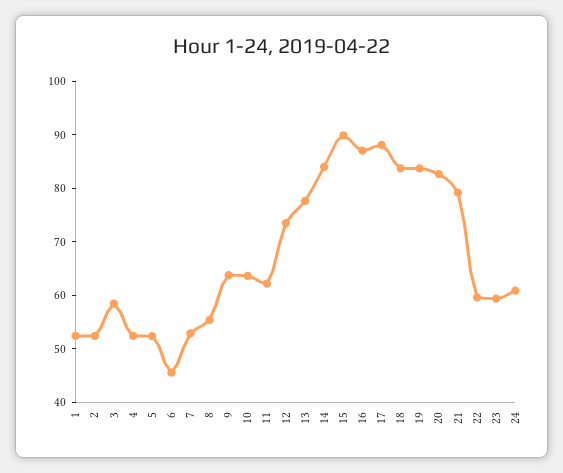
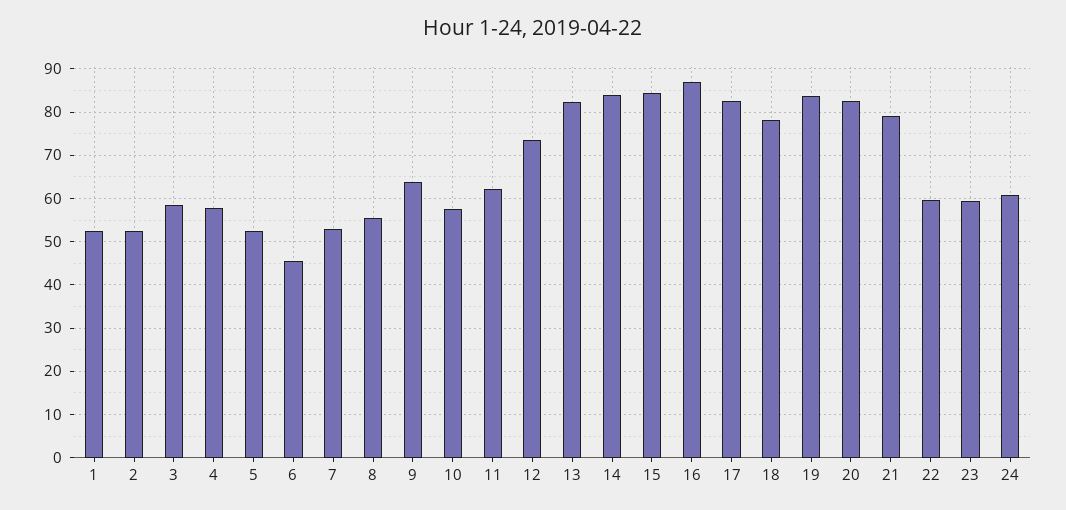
  {
    "1": 52,
    "2": 52,
    "3": 58,
-   "4": 52,
+   "4": 58,
    "5": 52,
    "6": 46,
    "7": 52,
    "8": 56,
    "9": 64,
-   "10": 64,
+   "10": 58,
    "11": 62,
    "12": 74,
-   "13": 78,
+   "13": 82,
    "14": 84,
-   "15": 90,
+   "15": 84,
    "16": 88,
-   "17": 88,
+   "17": 82,
-   "18": 84,
+   "18": 78,
    "19": 84,
    "20": 82,
    "21": 80,
    "22": 60,
    "23": 60,
    "24": 60
  }

